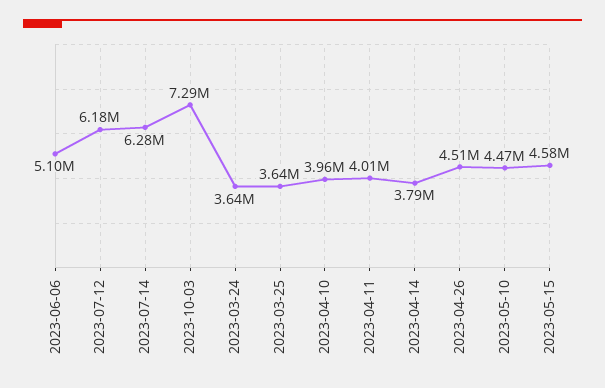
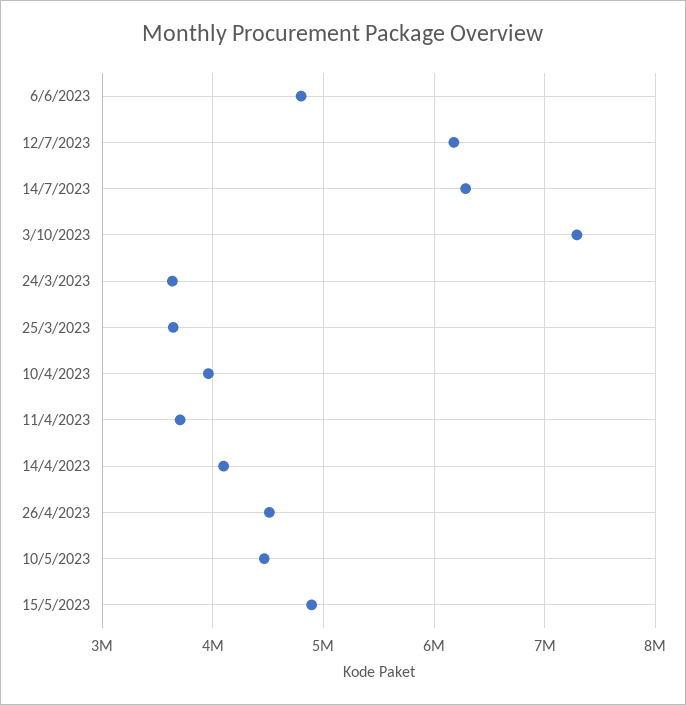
  {
-   "2023-06-06": 5100000,
+   "2023-06-06": 4800000,
    "2023-07-12": 6180000,
    "2023-07-14": 6280000,
    "2023-10-03": 7290000,
    "2023-03-24": 3640000,
    "2023-03-25": 3640000,
    "2023-04-10": 3960000,
-   "2023-04-11": 4010000,
+   "2023-04-11": 3700000,
-   "2023-04-14": 3790000,
+   "2023-04-14": 4100000,
    "2023-04-26": 4510000,
    "2023-05-10": 4470000,
-   "2023-05-15": 4580000
+   "2023-05-15": 4900000
  }

